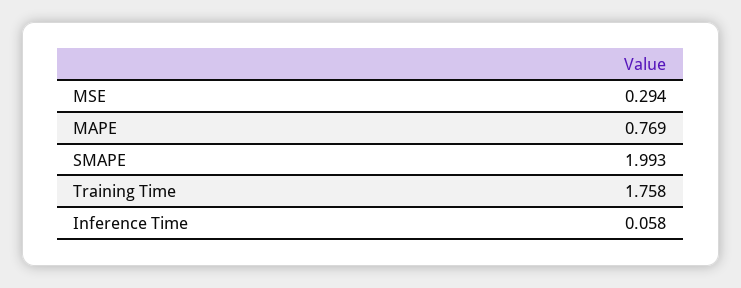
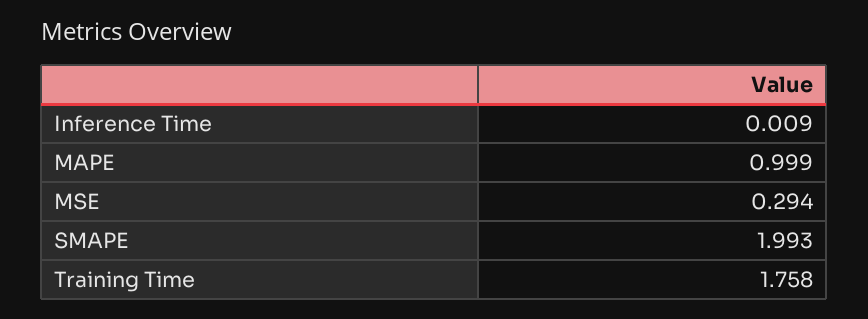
  {
    "MSE": 0.294,
-   "MAPE": 0.769,
+   "MAPE": 0.999,
    "SMAPE": 1.993,
    "Training Time": 1.758,
-   "Inference Time": 0.058
+   "Inference Time": 0.009
  }

